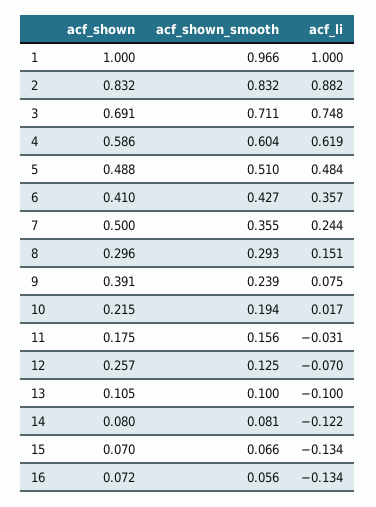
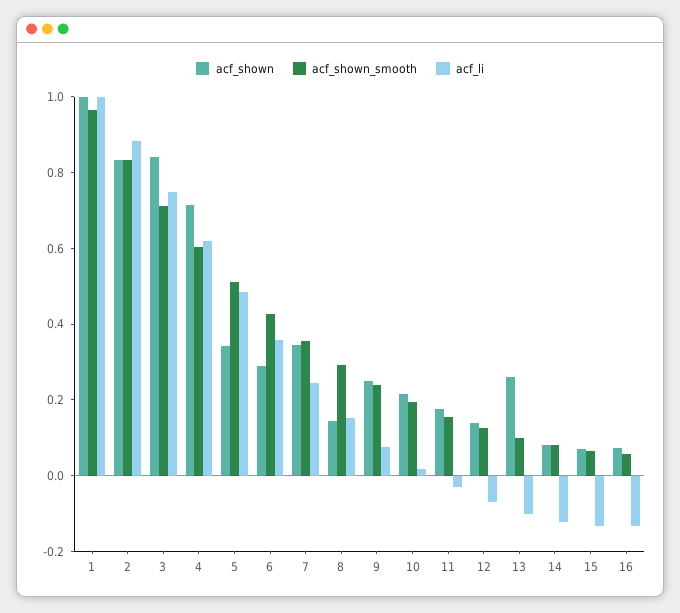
  {
    "acf_shown": {
      "1": 1,
      "2": 0.832,
-     "3": 0.691,
+     "3": 0.85,
-     "4": 0.586,
+     "4": 0.7,
-     "5": 0.488,
+     "5": 0.35,
-     "6": 0.41,
+     "6": 0.3,
-     "7": 0.5,
+     "7": 0.35,
-     "8": 0.296,
+     "8": 0.15,
-     "9": 0.391,
+     "9": 0.25,
      "10": 0.215,
      "11": 0.175,
-     "12": 0.257,
+     "12": 0.15,
-     "13": 0.105,
+     "13": 0.25,
      "14": 0.08,
      "15": 0.07,
      "16": 0.072
    },
    "acf_shown_smooth": {
      "1": 0.966,
      "2": 0.832,
      "3": 0.711,
      "4": 0.604,
      "5": 0.51,
      "6": 0.427,
      "7": 0.355,
      "8": 0.293,
      "9": 0.239,
      "10": 0.194,
      "11": 0.156,
      "12": 0.125,
      "13": 0.1,
      "14": 0.081,
      "15": 0.066,
      "16": 0.056
    },
    "acf_li": {
      "1": 1,
      "2": 0.882,
      "3": 0.748,
      "4": 0.619,
      "5": 0.484,
      "6": 0.357,
      "7": 0.244,
      "8": 0.151,
      "9": 0.075,
      "10": 0.017,
      "11": -0.031,
      "12": -0.07,
      "13": -0.1,
      "14": -0.122,
      "15": -0.134,
      "16": -0.134
    }
  }

